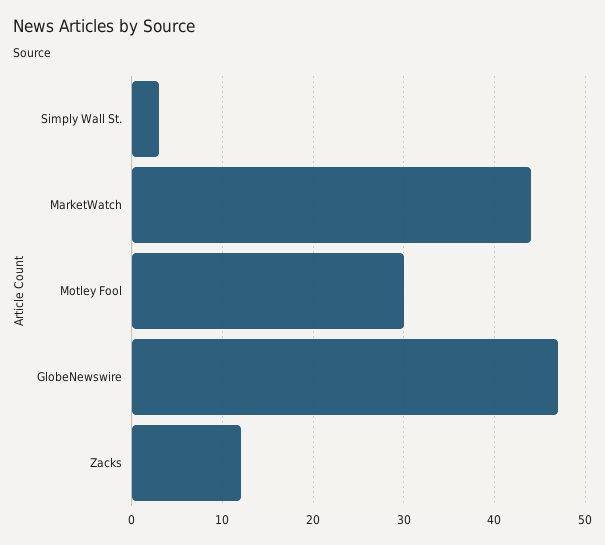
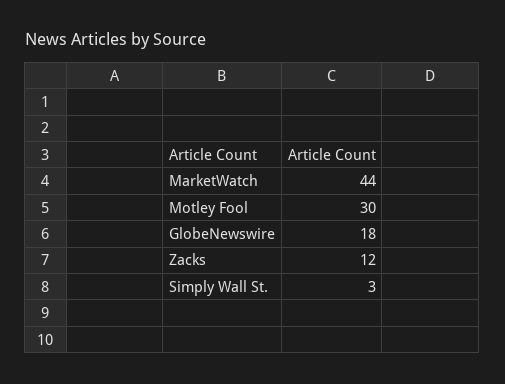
  {
    "Simply Wall St.": 3,
    "MarketWatch": 44,
    "Motley Fool": 30,
-   "GlobeNewswire": 47,
+   "GlobeNewswire": 18,
    "Zacks": 12
  }

